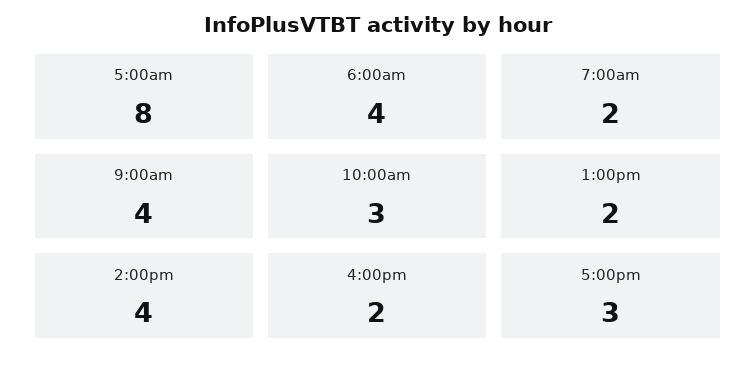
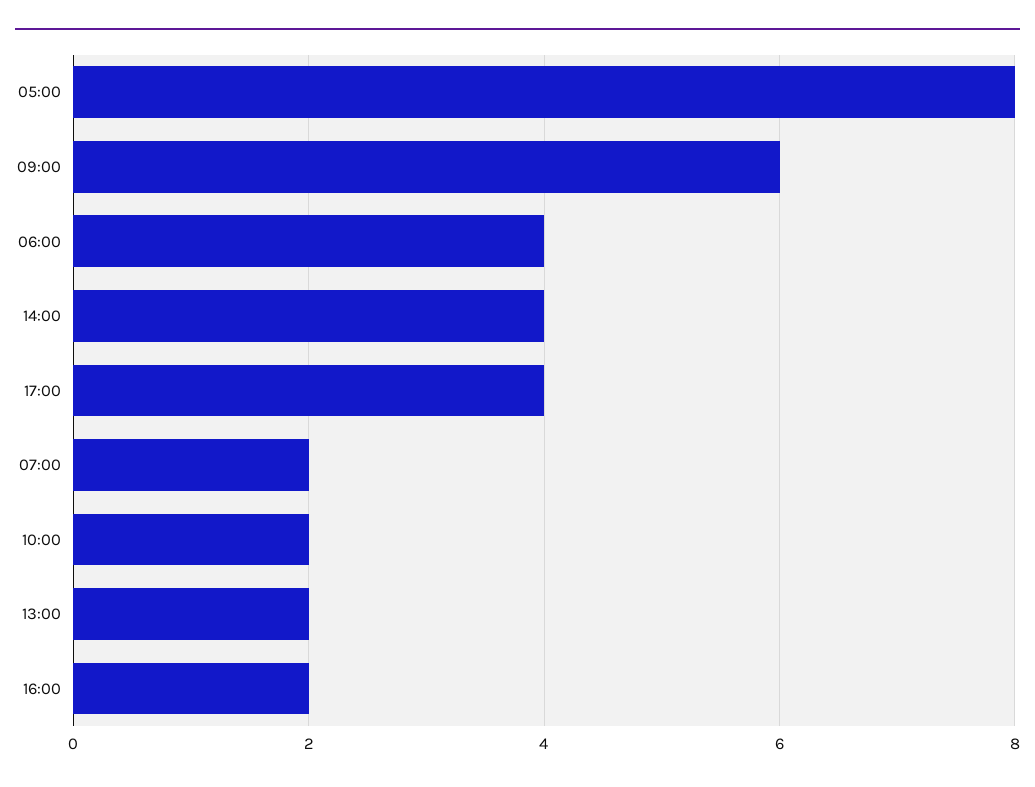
  {
    "5:00am": 8,
    "6:00am": 4,
    "7:00am": 2,
-   "9:00am": 4,
+   "9:00am": 6,
-   "10:00am": 3,
+   "10:00am": 2,
    "1:00pm": 2,
    "2:00pm": 4,
    "4:00pm": 2,
-   "5:00pm": 3
+   "5:00pm": 4
  }

